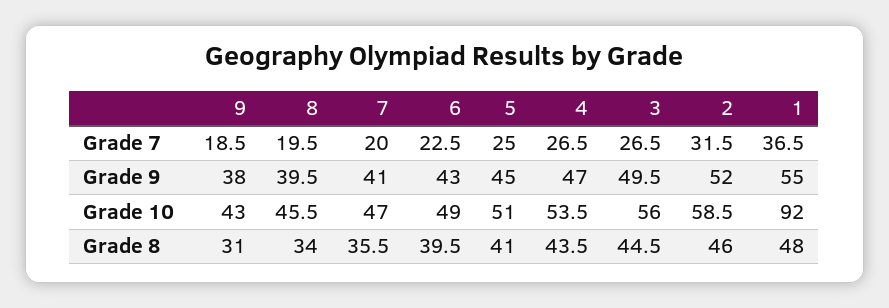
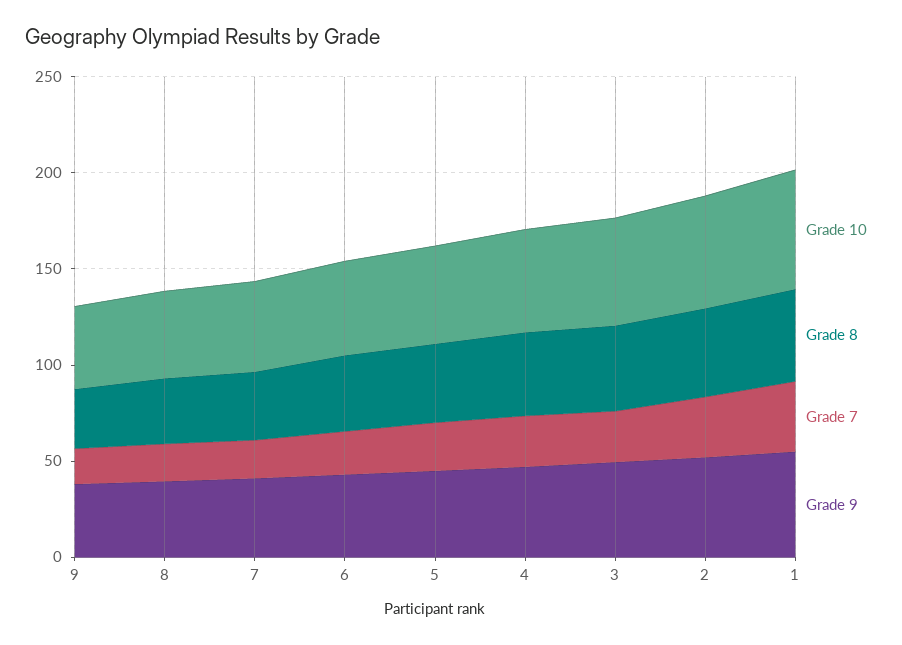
  {
    "Grade 7": {
      "9": 18.5,
      "8": 19.5,
      "7": 20,
      "6": 22.5,
      "5": 25,
      "4": 26.5,
      "3": 26.5,
      "2": 31.5,
      "1": 36.5
    },
    "Grade 9": {
      "9": 38,
      "8": 39.5,
      "7": 41,
      "6": 43,
      "5": 45,
      "4": 47,
      "3": 49.5,
      "2": 52,
      "1": 55
    },
    "Grade 10": {
      "9": 43,
      "8": 45.5,
      "7": 47,
      "6": 49,
      "5": 51,
      "4": 53.5,
      "3": 56,
      "2": 58.5,
-     "1": 92
+     "1": 60
    },
    "Grade 8": {
      "9": 31,
      "8": 34,
      "7": 35.5,
      "6": 39.5,
      "5": 41,
      "4": 43.5,
      "3": 44.5,
      "2": 46,
      "1": 48
    }
  }

